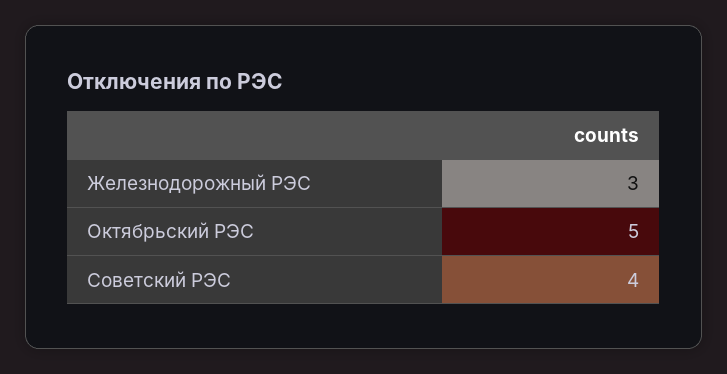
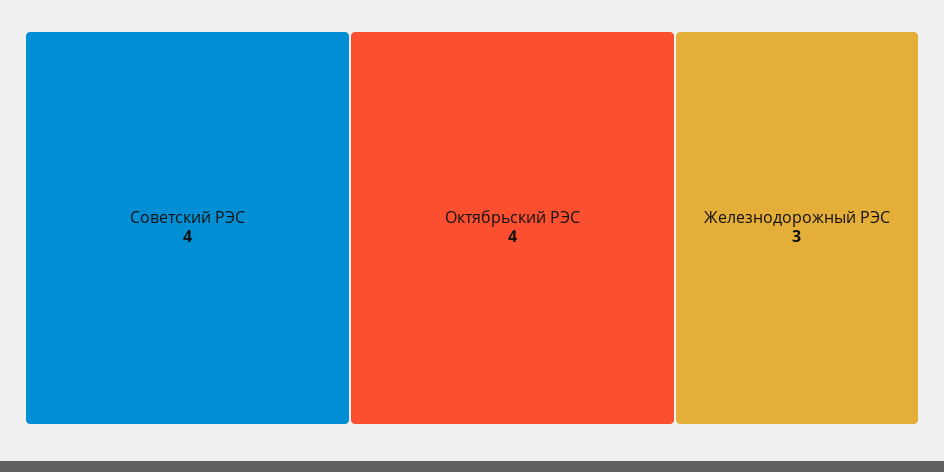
  {
    "Железнодорожный РЭС": 3,
-   "Октябрьский РЭС": 5,
+   "Октябрьский РЭС": 4,
    "Советский РЭС": 4
  }

